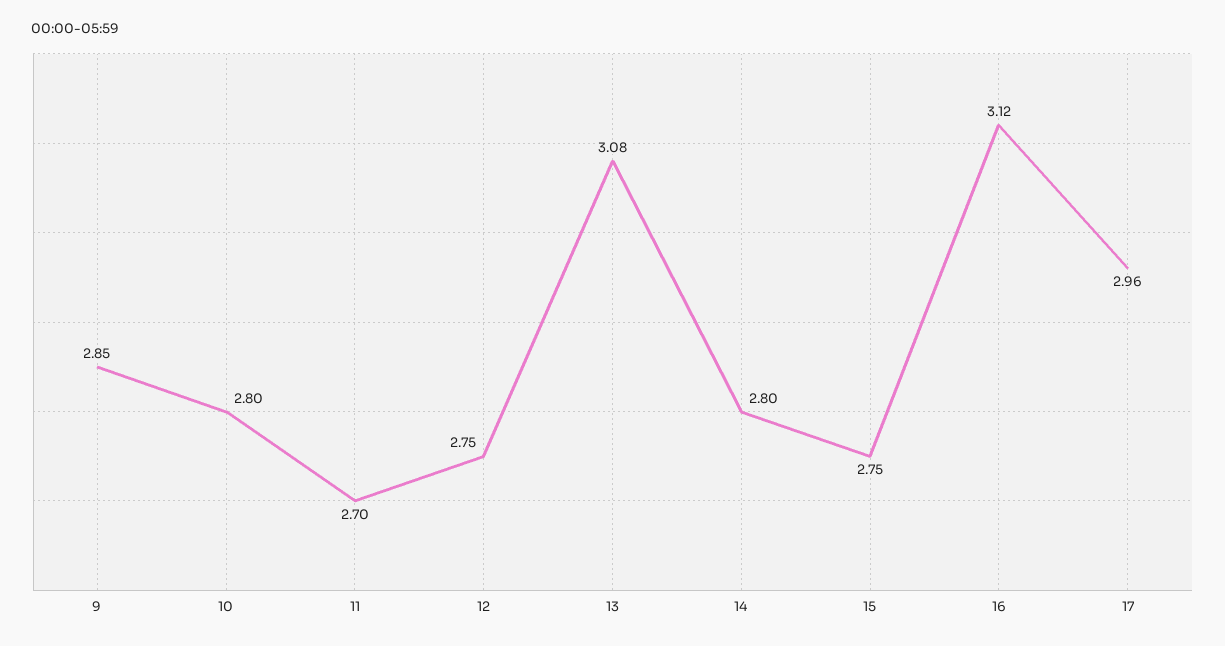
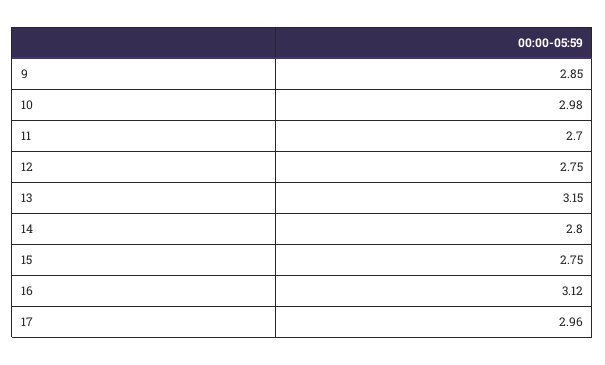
  {
    "9": 2.85,
-   "10": 2.8,
+   "10": 2.98,
    "11": 2.7,
    "12": 2.75,
-   "13": 3.08,
+   "13": 3.15,
    "14": 2.8,
    "15": 2.75,
    "16": 3.12,
    "17": 2.96
  }

